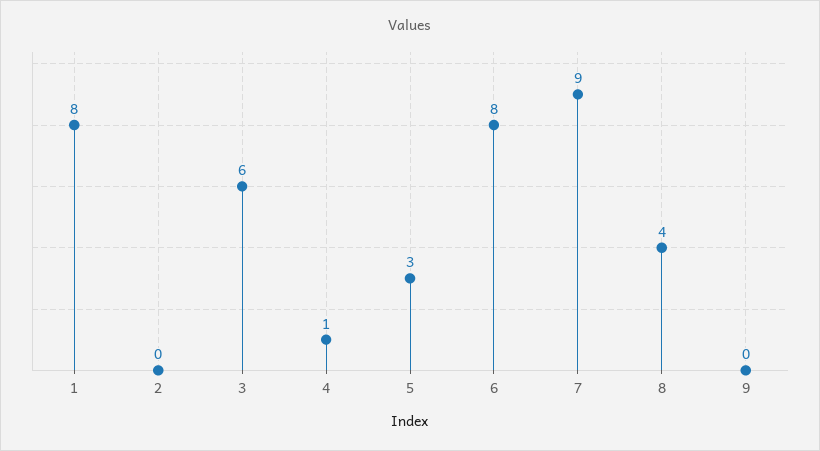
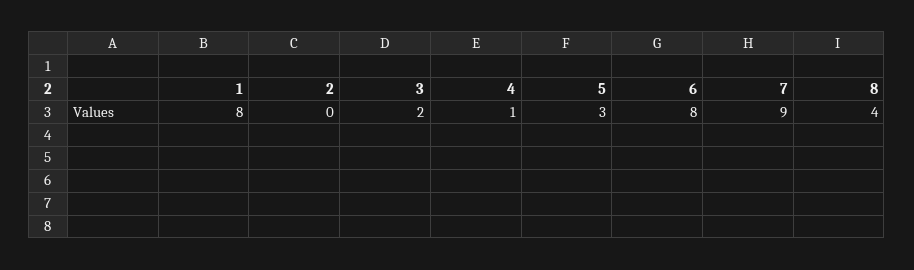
  {
    "1": 8,
    "2": 0,
-   "3": 6,
+   "3": 2,
    "4": 1,
    "5": 3,
    "6": 8,
    "7": 9,
-   "8": 4,
+   "8": 4
-   "9": 0
  }

